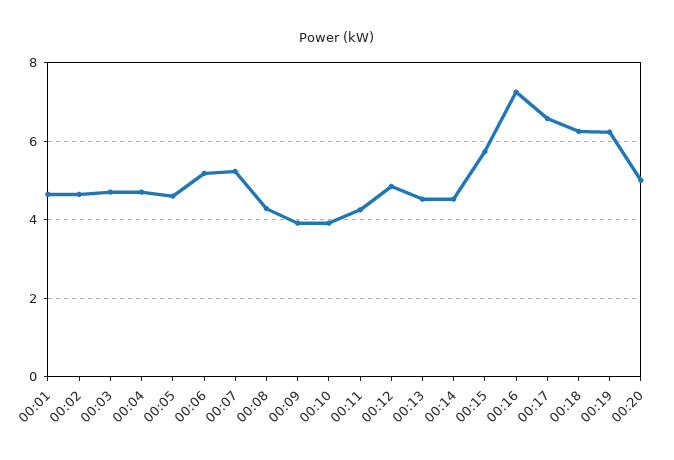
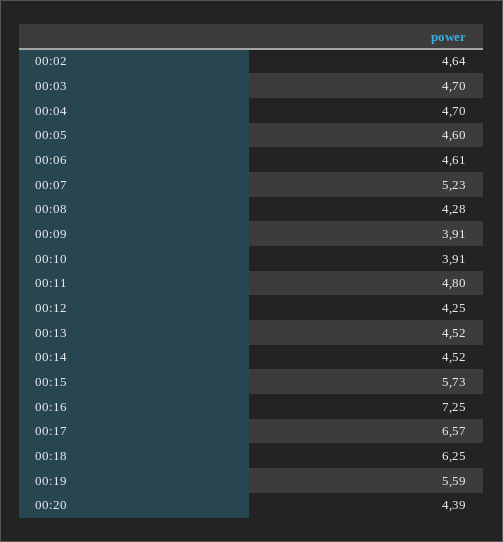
  {
-   "00:01": 4.6,
    "00:02": 4.64,
    "00:03": 4.7,
    "00:04": 4.7,
    "00:05": 4.6,
-   "00:06": 5.2,
+   "00:06": 4.61,
    "00:07": 5.23,
    "00:08": 4.28,
    "00:09": 3.91,
    "00:10": 3.91,
-   "00:11": 4.2,
+   "00:11": 4.8,
-   "00:12": 4.8,
+   "00:12": 4.25,
    "00:13": 4.52,
    "00:14": 4.52,
    "00:15": 5.73,
    "00:16": 7.25,
    "00:17": 6.57,
    "00:18": 6.25,
-   "00:19": 6.2,
+   "00:19": 5.59,
-   "00:20": 5
+   "00:20": 4.39
  }

